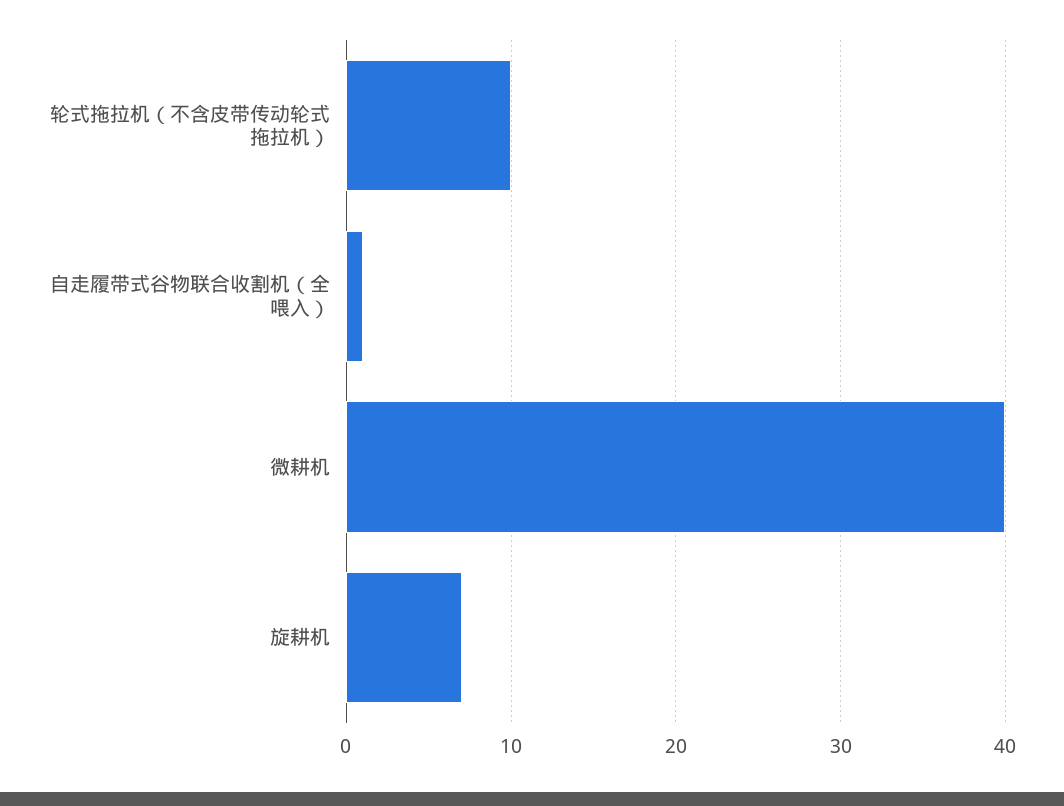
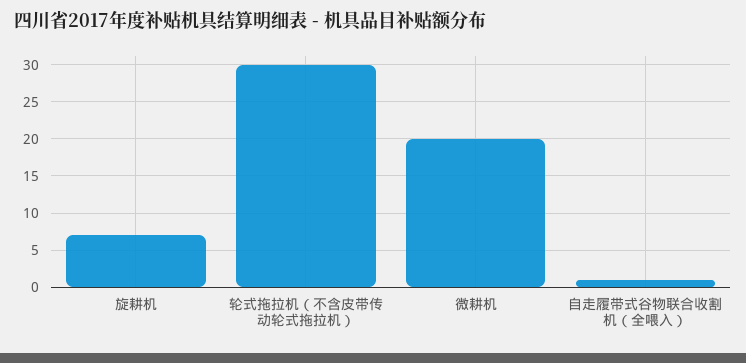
  {
-   "轮式拖拉机（不含皮带传动轮式拖拉机）": 10,
+   "轮式拖拉机（不含皮带传动轮式拖拉机）": 30,
    "自走履带式谷物联合收割机（全喂入）": 1,
-   "微耕机": 40,
+   "微耕机": 20,
    "旋耕机": 7
  }

